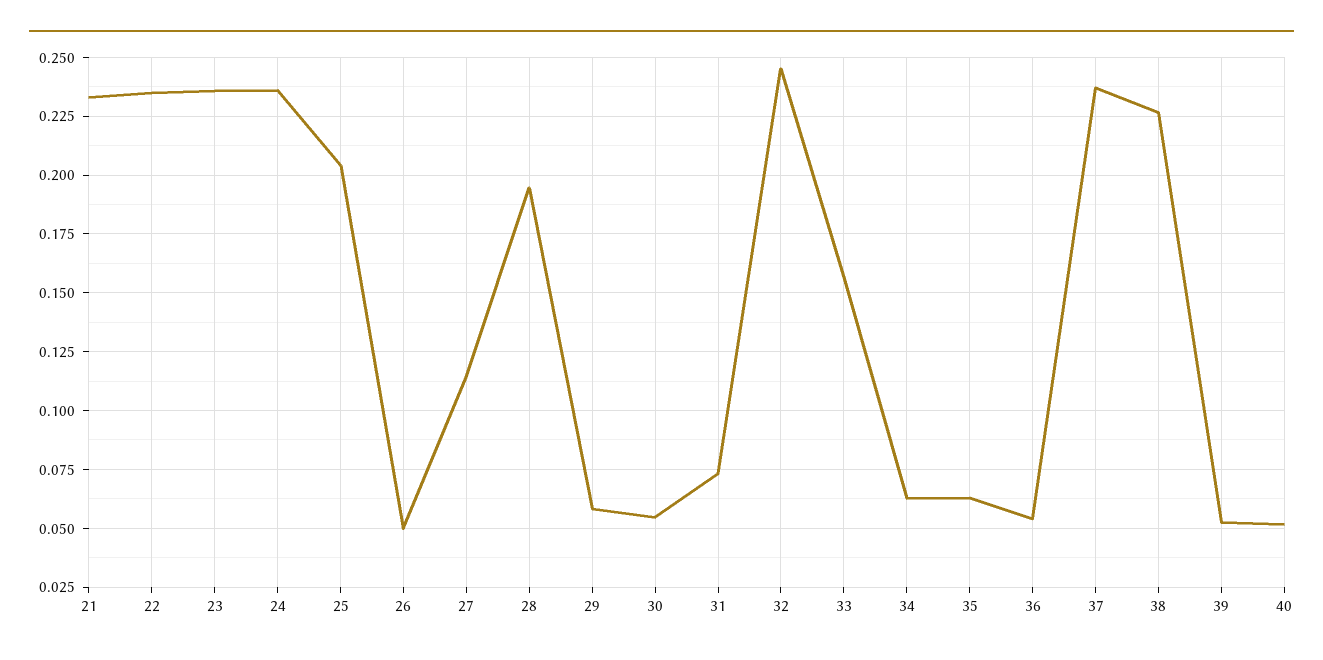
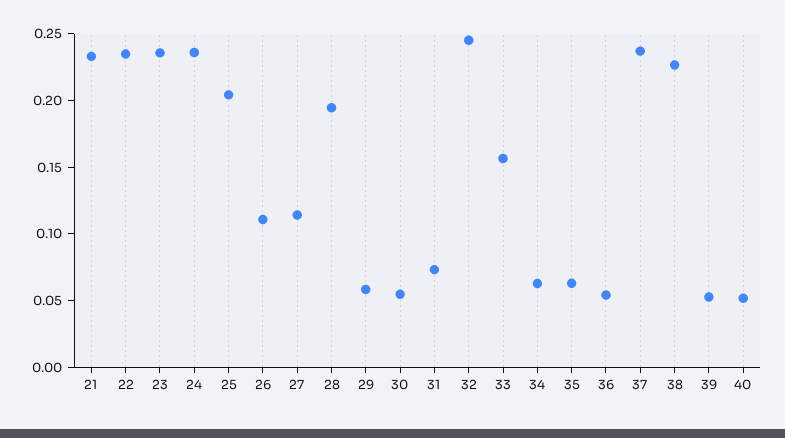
  {
    "21": 0.235,
    "22": 0.235,
    "23": 0.235,
    "24": 0.235,
    "25": 0.205,
-   "26": 0.05,
+   "26": 0.11,
    "27": 0.115,
    "28": 0.195,
    "29": 0.06,
    "30": 0.055,
    "31": 0.075,
    "32": 0.245,
    "33": 0.155,
    "34": 0.065,
    "35": 0.065,
    "36": 0.055,
    "37": 0.235,
    "38": 0.225,
    "39": 0.055,
    "40": 0.05
  }

